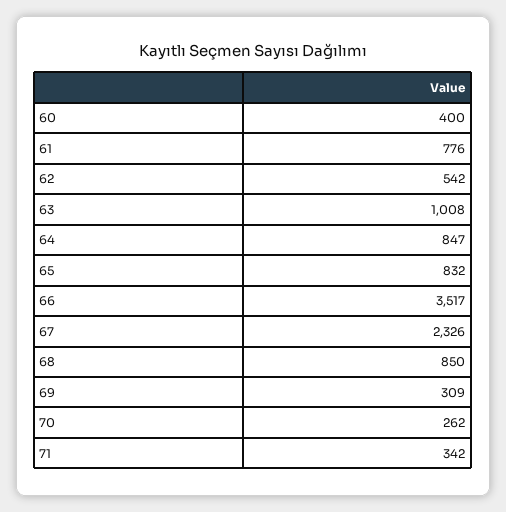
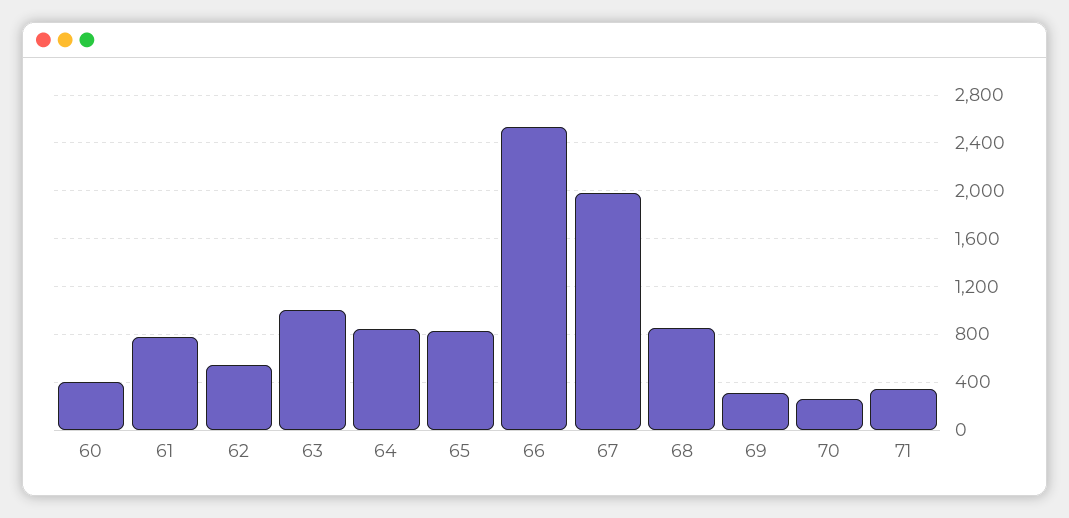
  {
    "60": 400,
    "61": 776,
    "62": 542,
    "63": 1008,
    "64": 847,
    "65": 832,
-   "66": 3517,
+   "66": 2500,
-   "67": 2326,
+   "67": 2000,
    "68": 850,
    "69": 309,
    "70": 262,
    "71": 342
  }

